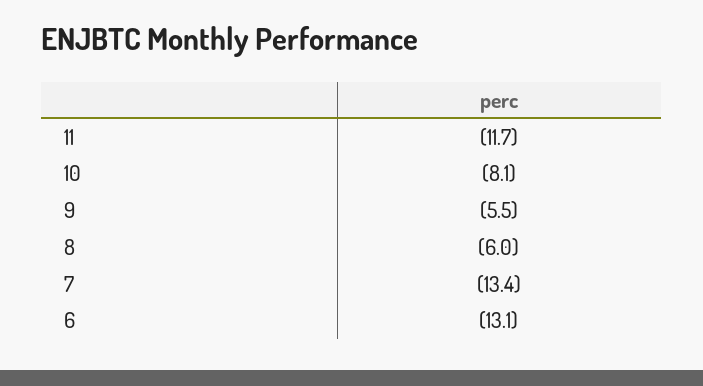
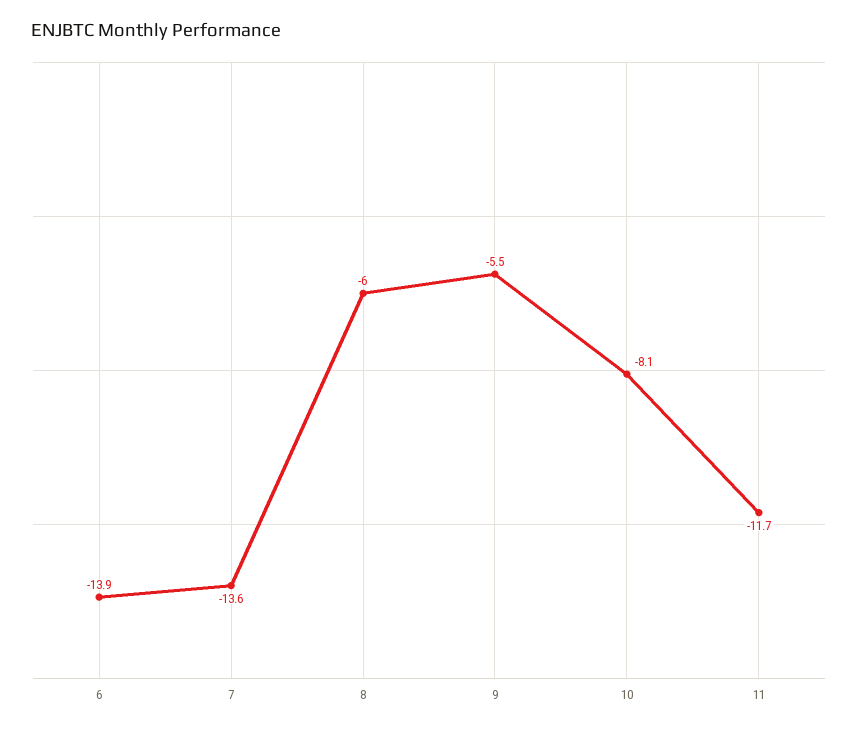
  {
    "11": -11.7,
    "10": -8.1,
    "9": -5.5,
    "8": -6,
-   "7": -13.4,
+   "7": -13.6,
-   "6": -13.1
+   "6": -13.9
  }

